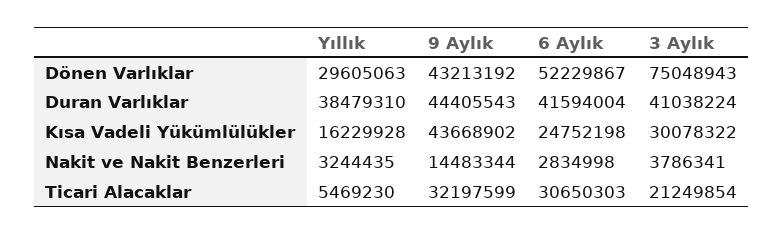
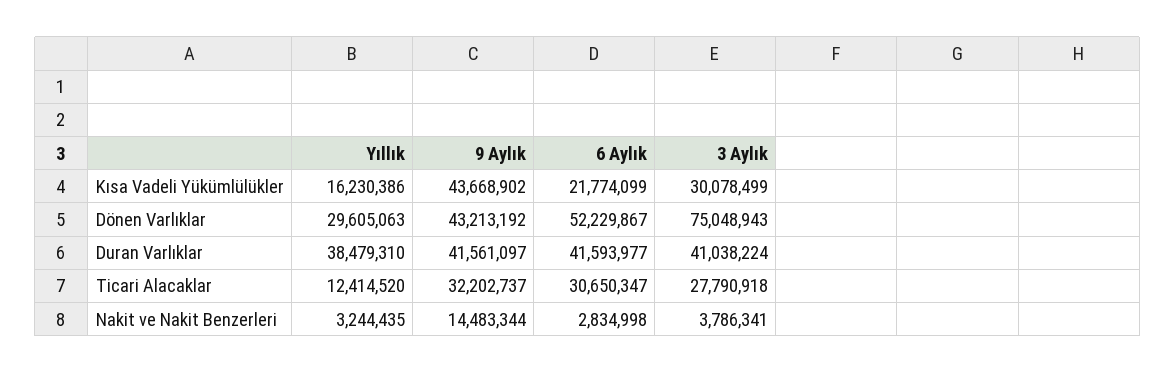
  {
    "Yıllık": {
      "Dönen Varlıklar": 29605063,
      "Duran Varlıklar": 38479310,
-     "Kısa Vadeli Yükümlülükler": 16229928,
+     "Kısa Vadeli Yükümlülükler": 16230386,
      "Nakit ve Nakit Benzerleri": 3244435,
-     "Ticari Alacaklar": 5469230
+     "Ticari Alacaklar": 12414520
    },
    "9 Aylık": {
      "Dönen Varlıklar": 43213192,
-     "Duran Varlıklar": 44405543,
+     "Duran Varlıklar": 41561097,
      "Kısa Vadeli Yükümlülükler": 43668902,
      "Nakit ve Nakit Benzerleri": 14483344,
-     "Ticari Alacaklar": 32197599
+     "Ticari Alacaklar": 32202737
    },
    "6 Aylık": {
      "Dönen Varlıklar": 52229867,
-     "Duran Varlıklar": 41594004,
+     "Duran Varlıklar": 41593977,
-     "Kısa Vadeli Yükümlülükler": 24752198,
+     "Kısa Vadeli Yükümlülükler": 21774099,
      "Nakit ve Nakit Benzerleri": 2834998,
-     "Ticari Alacaklar": 30650303
+     "Ticari Alacaklar": 30650347
    },
    "3 Aylık": {
      "Dönen Varlıklar": 75048943,
      "Duran Varlıklar": 41038224,
-     "Kısa Vadeli Yükümlülükler": 30078322,
+     "Kısa Vadeli Yükümlülükler": 30078499,
      "Nakit ve Nakit Benzerleri": 3786341,
-     "Ticari Alacaklar": 21249854
+     "Ticari Alacaklar": 27790918
    }
  }

